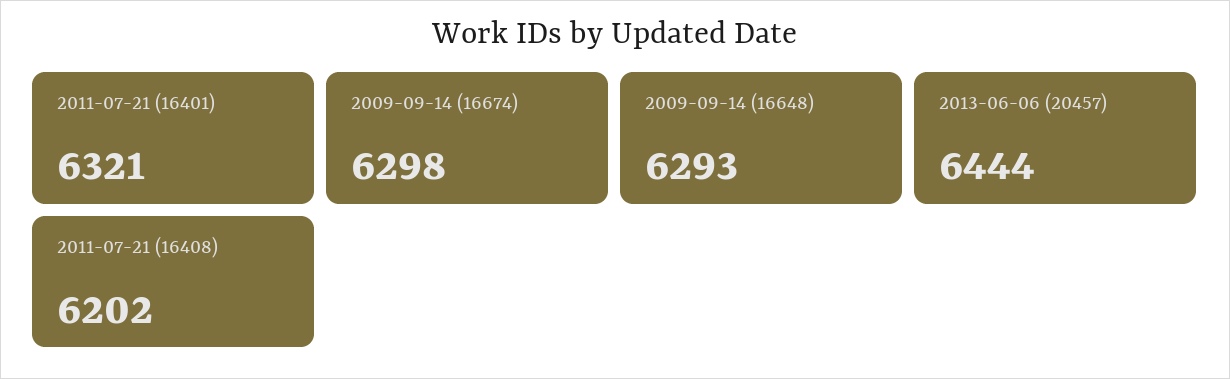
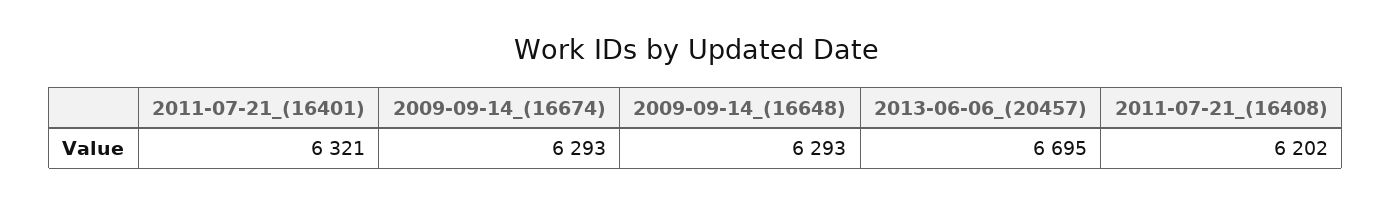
  {
    "2011-07-21 (16401)": 6321,
-   "2009-09-14 (16674)": 6298,
+   "2009-09-14 (16674)": 6293,
    "2009-09-14 (16648)": 6293,
-   "2013-06-06 (20457)": 6444,
+   "2013-06-06 (20457)": 6695,
    "2011-07-21 (16408)": 6202
  }

